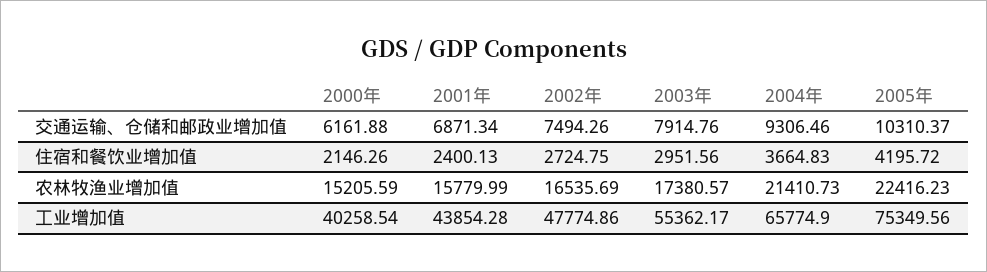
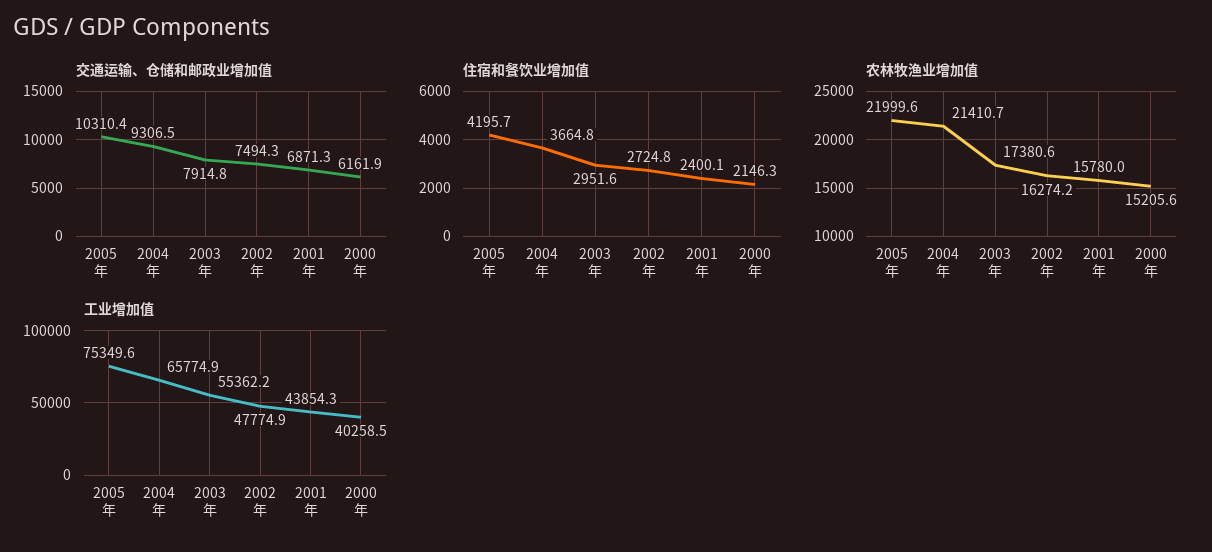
  {
    "交通运输、仓储和邮政业增加值": {
      "2000年": 6161.88,
      "2001年": 6871.34,
      "2002年": 7494.26,
      "2003年": 7914.76,
      "2004年": 9306.46,
      "2005年": 10310.37
    },
    "住宿和餐饮业增加值": {
      "2000年": 2146.26,
      "2001年": 2400.13,
      "2002年": 2724.75,
      "2003年": 2951.56,
      "2004年": 3664.83,
      "2005年": 4195.72
    },
    "农林牧渔业增加值": {
      "2000年": 15205.59,
      "2001年": 15779.99,
-     "2002年": 16535.69,
+     "2002年": 16274.2,
      "2003年": 17380.57,
      "2004年": 21410.73,
-     "2005年": 22416.23
+     "2005年": 21999.6
    },
    "工业增加值": {
      "2000年": 40258.54,
      "2001年": 43854.28,
      "2002年": 47774.86,
      "2003年": 55362.17,
      "2004年": 65774.9,
      "2005年": 75349.56
    }
  }

